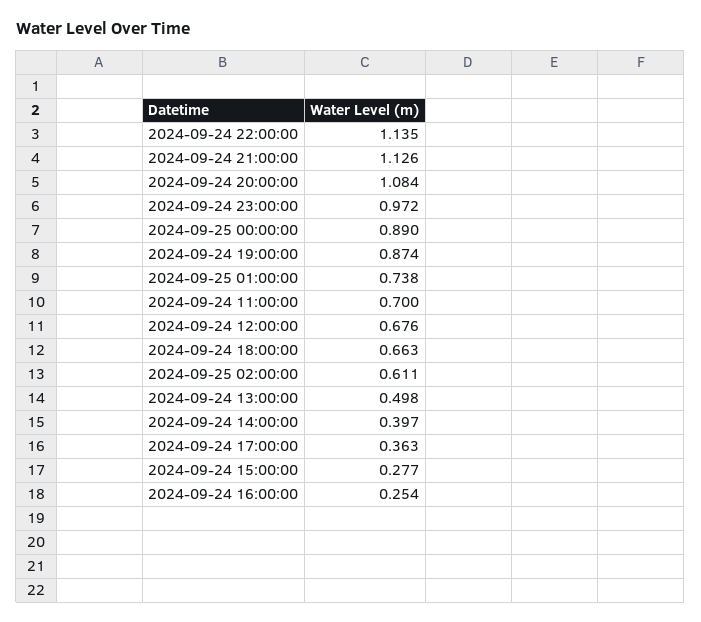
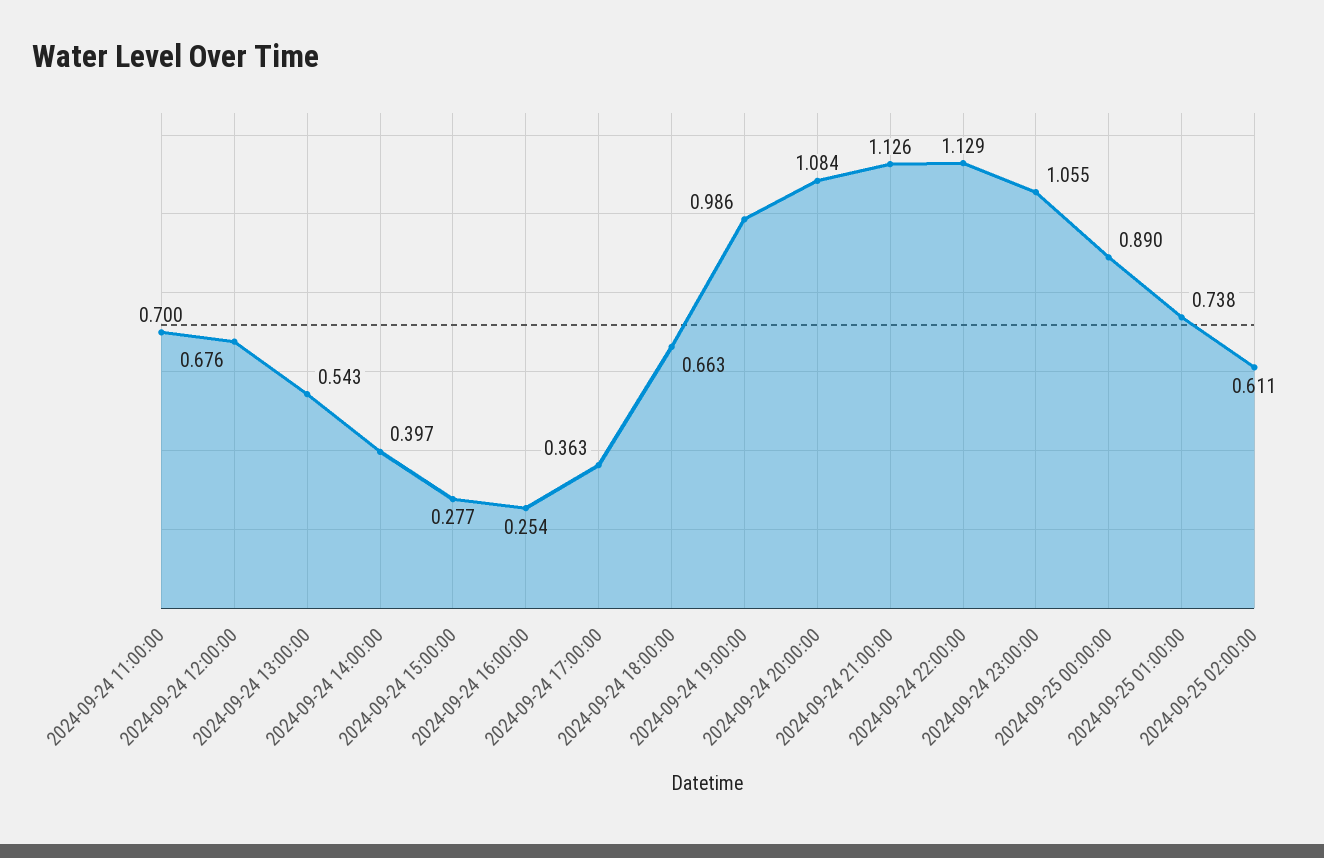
  {
-   "2024-09-24 22:00:00": 1.135,
+   "2024-09-24 22:00:00": 1.129,
    "2024-09-24 21:00:00": 1.126,
    "2024-09-24 20:00:00": 1.084,
-   "2024-09-24 23:00:00": 0.972,
+   "2024-09-24 23:00:00": 1.055,
    "2024-09-25 00:00:00": 0.89,
-   "2024-09-24 19:00:00": 0.874,
+   "2024-09-24 19:00:00": 0.986,
    "2024-09-25 01:00:00": 0.738,
    "2024-09-24 11:00:00": 0.7,
    "2024-09-24 12:00:00": 0.676,
    "2024-09-24 18:00:00": 0.663,
    "2024-09-25 02:00:00": 0.611,
-   "2024-09-24 13:00:00": 0.498,
+   "2024-09-24 13:00:00": 0.543,
    "2024-09-24 14:00:00": 0.397,
    "2024-09-24 17:00:00": 0.363,
    "2024-09-24 15:00:00": 0.277,
    "2024-09-24 16:00:00": 0.254
  }

